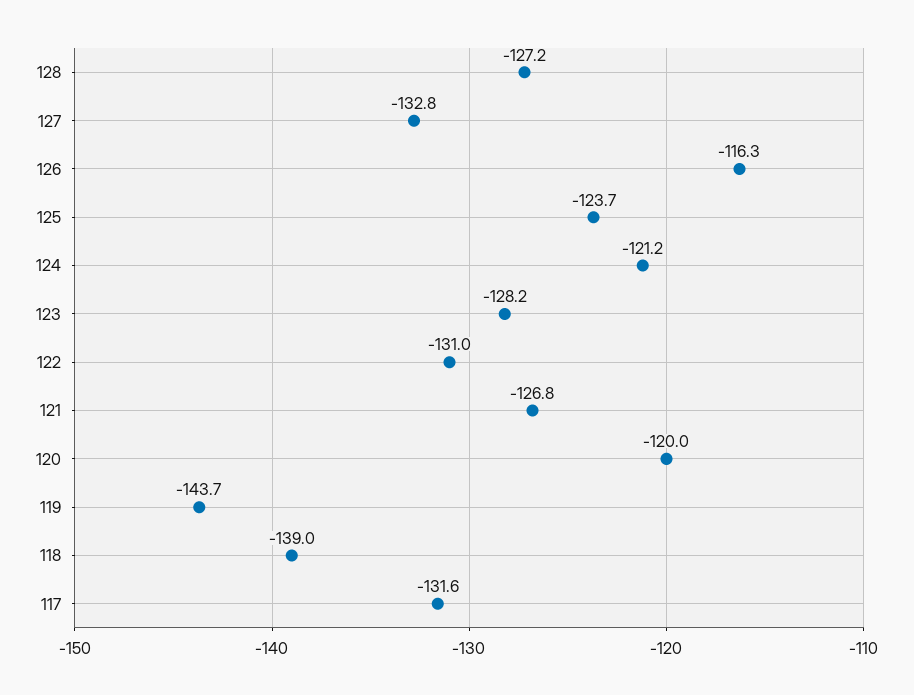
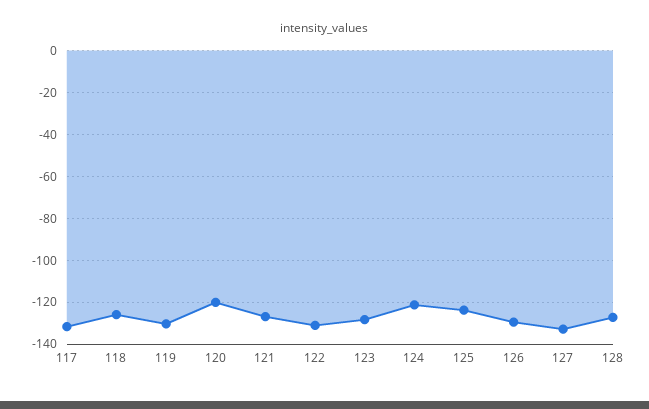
  {
    "128": -127.2,
    "127": -132.8,
-   "126": -116.3,
+   "126": -130,
    "125": -123.7,
    "124": -121.2,
    "123": -128.2,
    "122": -131,
    "121": -126.8,
    "120": -120,
-   "119": -143.7,
+   "119": -130,
-   "118": -139,
+   "118": -125,
    "117": -131.6
  }

